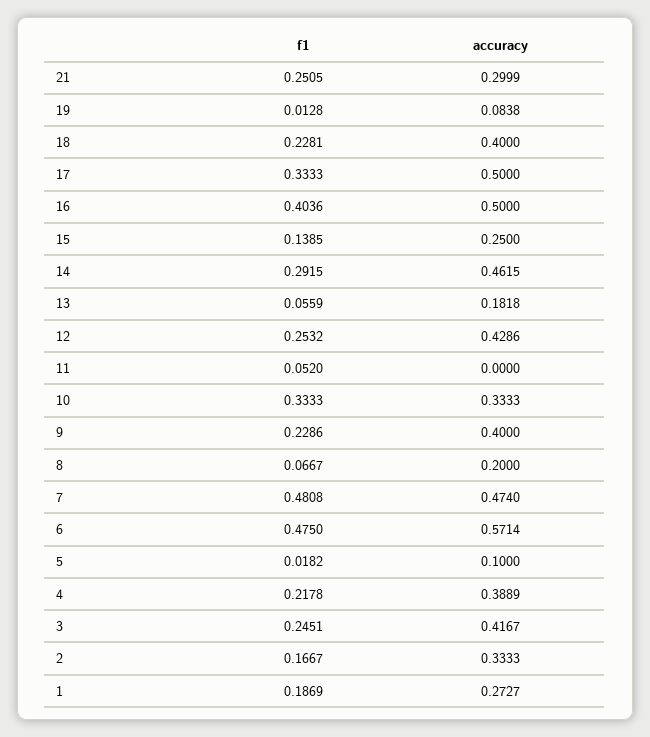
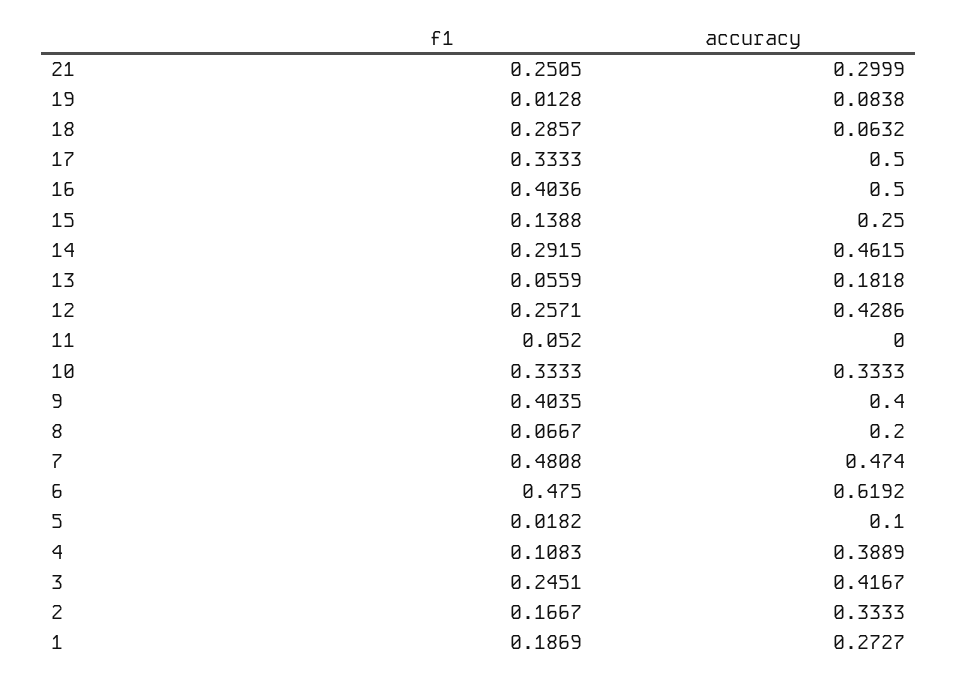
  {
    "f1": {
      "21": 0.2505,
      "19": 0.0128,
-     "18": 0.2281,
+     "18": 0.2857,
      "17": 0.3333,
      "16": 0.4036,
-     "15": 0.1385,
+     "15": 0.1388,
      "14": 0.2915,
      "13": 0.0559,
-     "12": 0.2532,
+     "12": 0.2571,
      "11": 0.052,
      "10": 0.3333,
-     "9": 0.2286,
+     "9": 0.4035,
      "8": 0.0667,
      "7": 0.4808,
      "6": 0.475,
      "5": 0.0182,
-     "4": 0.2178,
+     "4": 0.1083,
      "3": 0.2451,
      "2": 0.1667,
      "1": 0.1869
    },
    "accuracy": {
      "21": 0.2999,
      "19": 0.0838,
-     "18": 0.4,
+     "18": 0.0632,
      "17": 0.5,
      "16": 0.5,
      "15": 0.25,
      "14": 0.4615,
      "13": 0.1818,
      "12": 0.4286,
      "11": 0,
      "10": 0.3333,
      "9": 0.4,
      "8": 0.2,
      "7": 0.474,
-     "6": 0.5714,
+     "6": 0.6192,
      "5": 0.1,
      "4": 0.3889,
      "3": 0.4167,
      "2": 0.3333,
      "1": 0.2727
    }
  }

